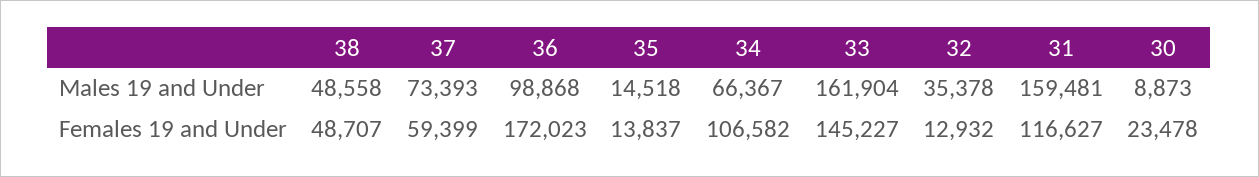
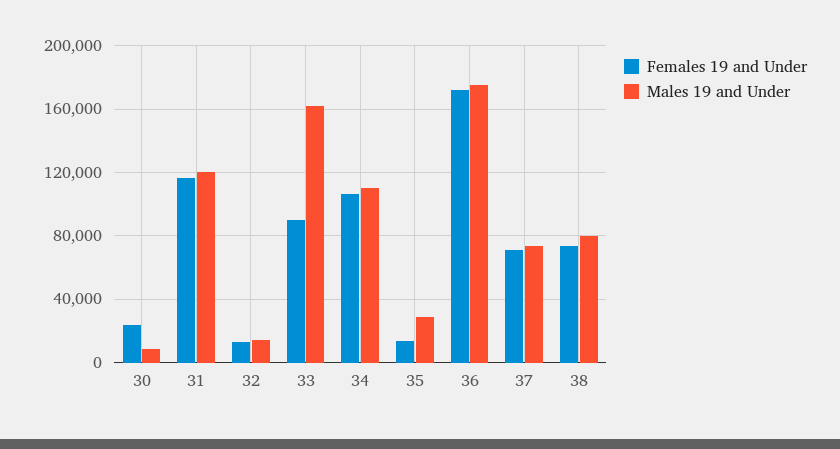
  {
    "Males 19 and Under": {
-     "38": 48558,
+     "38": 80000,
      "37": 73393,
-     "36": 98868,
+     "36": 175000,
-     "35": 14518,
+     "35": 30000,
-     "34": 66367,
+     "34": 110000,
      "33": 161904,
-     "32": 35378,
+     "32": 15000,
-     "31": 159481,
+     "31": 120000,
      "30": 8873
    },
    "Females 19 and Under": {
-     "38": 48707,
+     "38": 75000,
-     "37": 59399,
+     "37": 70000,
      "36": 172023,
      "35": 13837,
      "34": 106582,
-     "33": 145227,
+     "33": 90000,
      "32": 12932,
      "31": 116627,
      "30": 23478
    }
  }

